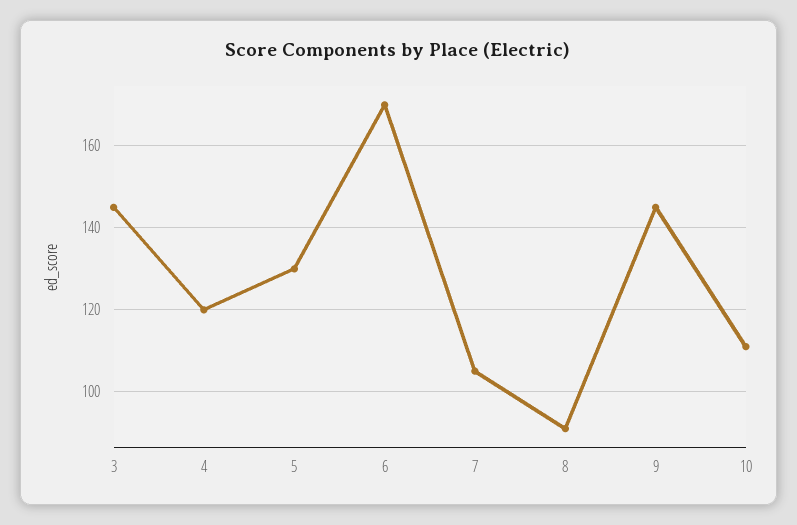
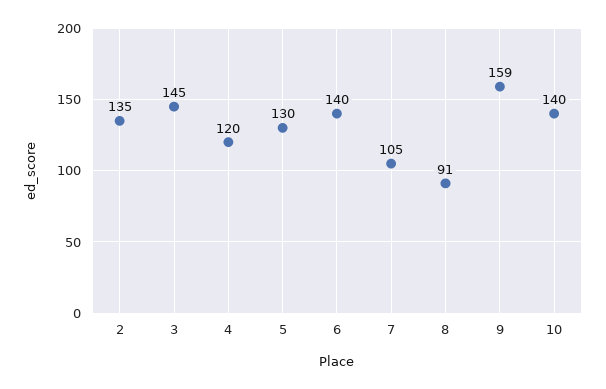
  {
    "3": 145,
    "4": 120,
    "5": 130,
-   "6": 170,
+   "6": 140,
    "7": 105,
    "8": 91,
-   "9": 145,
+   "9": 159,
-   "10": 110
+   "10": 140,
+   "2": 135
  }

